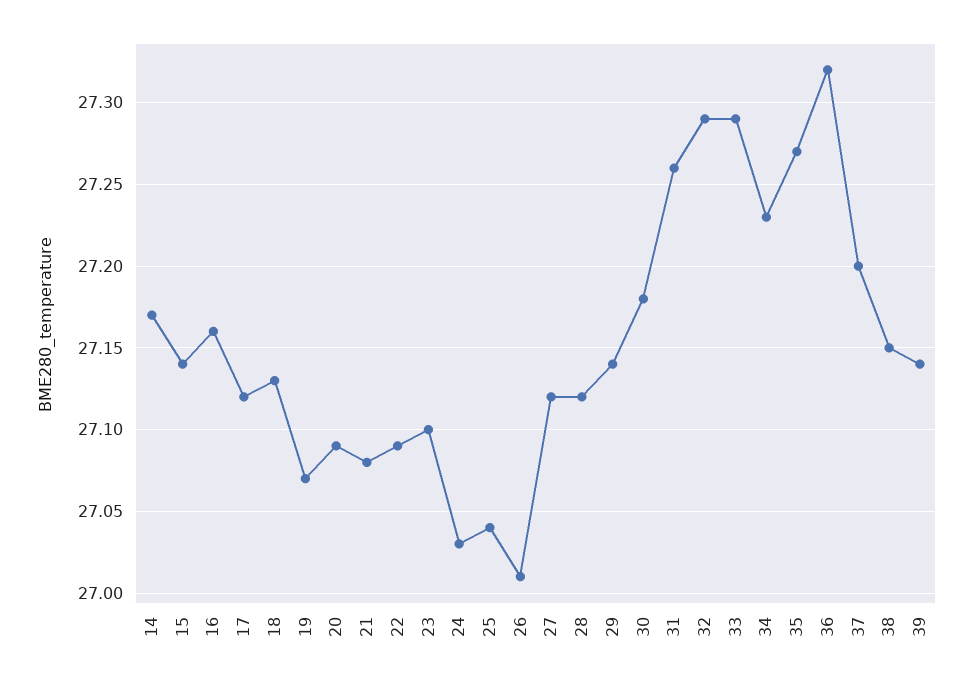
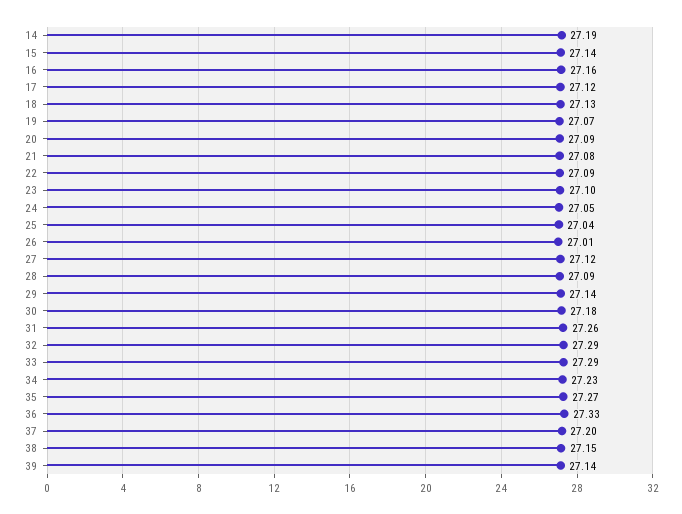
  {
-   "14": 27.17,
+   "14": 27.19,
    "15": 27.14,
    "16": 27.16,
    "17": 27.12,
    "18": 27.13,
    "19": 27.07,
    "20": 27.09,
    "21": 27.08,
    "22": 27.09,
    "23": 27.1,
-   "24": 27.03,
+   "24": 27.05,
    "25": 27.04,
    "26": 27.01,
    "27": 27.12,
-   "28": 27.12,
+   "28": 27.09,
    "29": 27.14,
    "30": 27.18,
    "31": 27.26,
    "32": 27.29,
    "33": 27.29,
    "34": 27.23,
    "35": 27.27,
-   "36": 27.32,
+   "36": 27.33,
    "37": 27.2,
    "38": 27.15,
    "39": 27.14
  }

